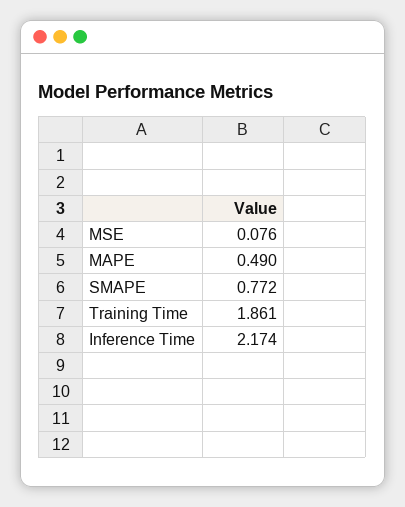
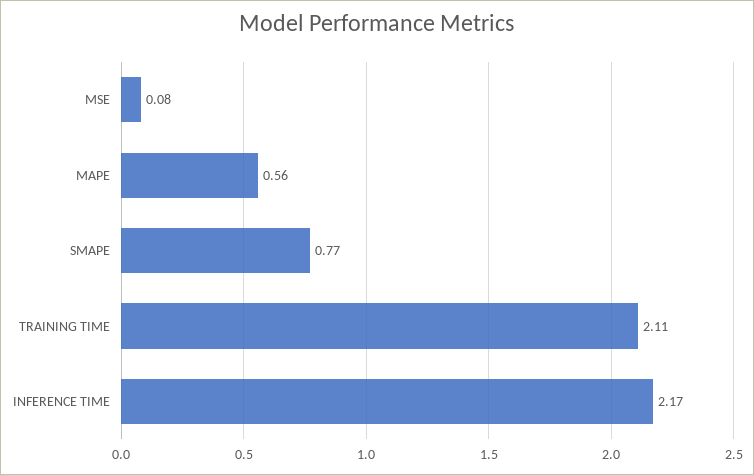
  {
    "MSE": 0.076,
-   "MAPE": 0.49,
+   "MAPE": 0.56,
    "SMAPE": 0.772,
-   "Training Time": 1.861,
+   "Training Time": 2.11,
    "Inference Time": 2.174
  }

